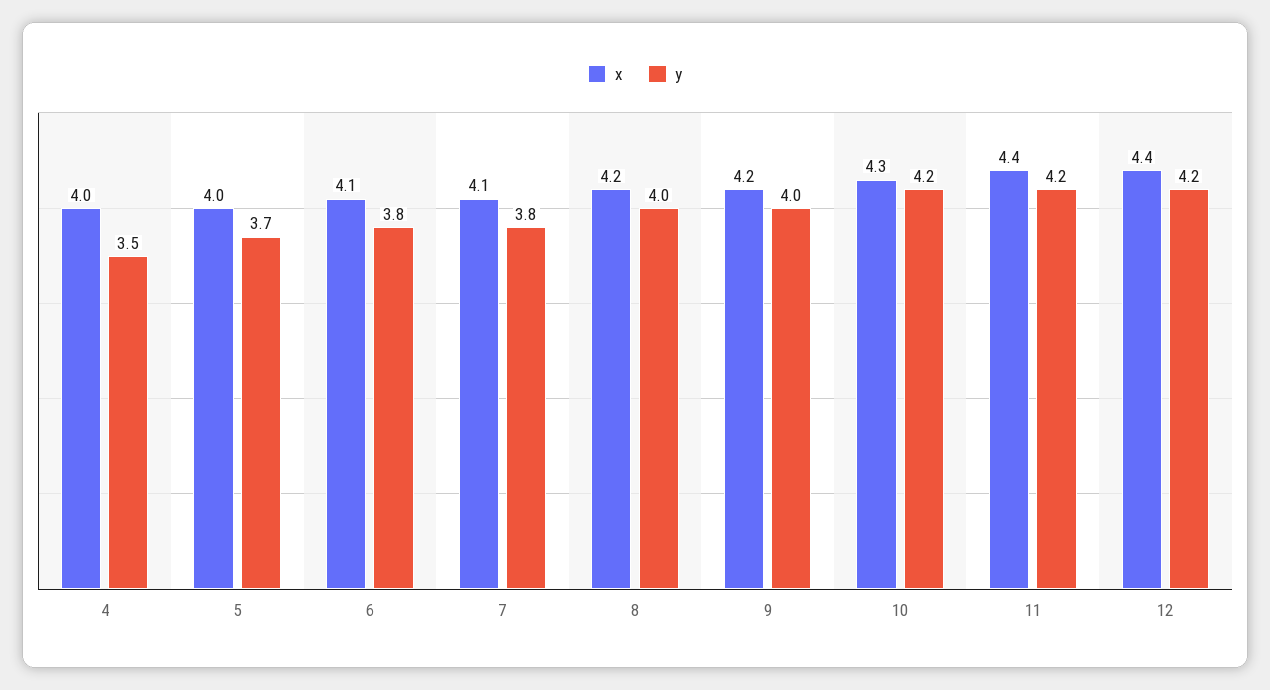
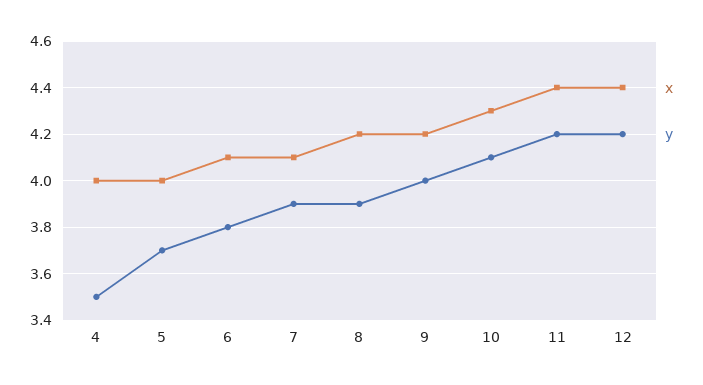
  {
    "x": {
      "4": 4,
      "5": 4,
      "6": 4.1,
      "7": 4.1,
      "8": 4.2,
      "9": 4.2,
      "10": 4.3,
      "11": 4.4,
      "12": 4.4
    },
    "y": {
      "4": 3.5,
      "5": 3.7,
      "6": 3.8,
-     "7": 3.8,
+     "7": 3.9,
-     "8": 4,
+     "8": 3.9,
      "9": 4,
-     "10": 4.2,
+     "10": 4.1,
      "11": 4.2,
      "12": 4.2
    }
  }

